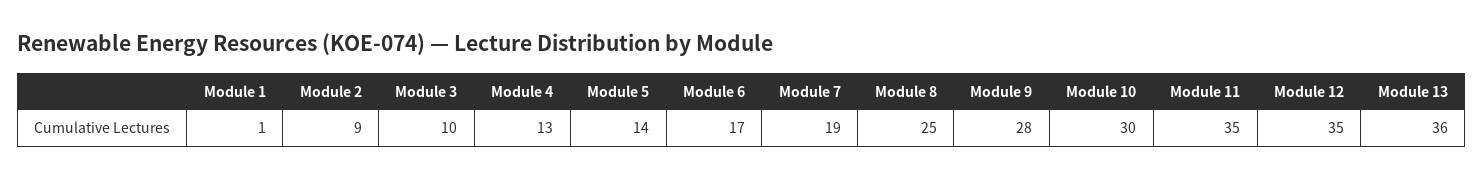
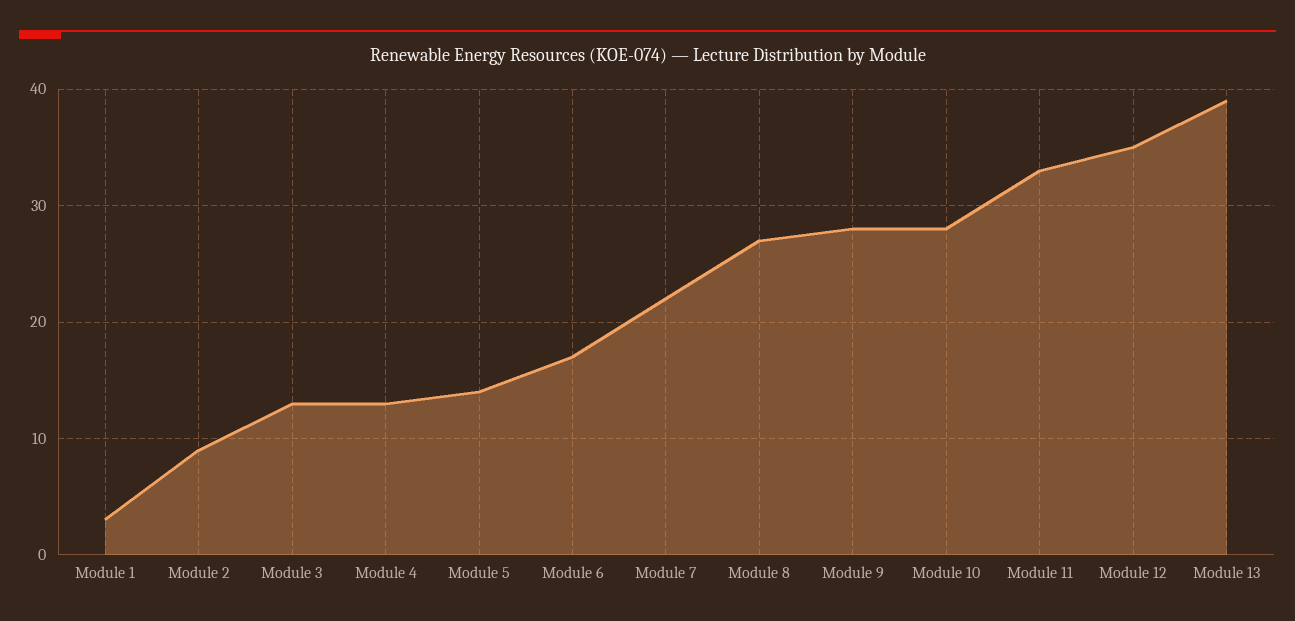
  {
-   "Module 1": 1,
+   "Module 1": 3,
    "Module 2": 9,
-   "Module 3": 10,
+   "Module 3": 13,
    "Module 4": 13,
    "Module 5": 14,
    "Module 6": 17,
-   "Module 7": 19,
+   "Module 7": 22,
-   "Module 8": 25,
+   "Module 8": 27,
    "Module 9": 28,
-   "Module 10": 30,
+   "Module 10": 28,
-   "Module 11": 35,
+   "Module 11": 33,
    "Module 12": 35,
-   "Module 13": 36
+   "Module 13": 39
  }

